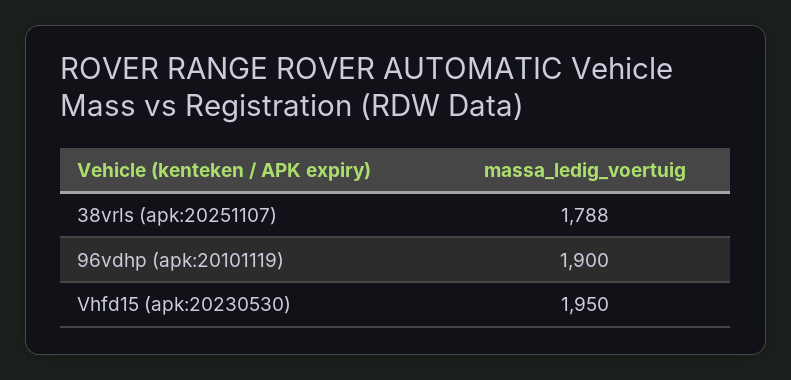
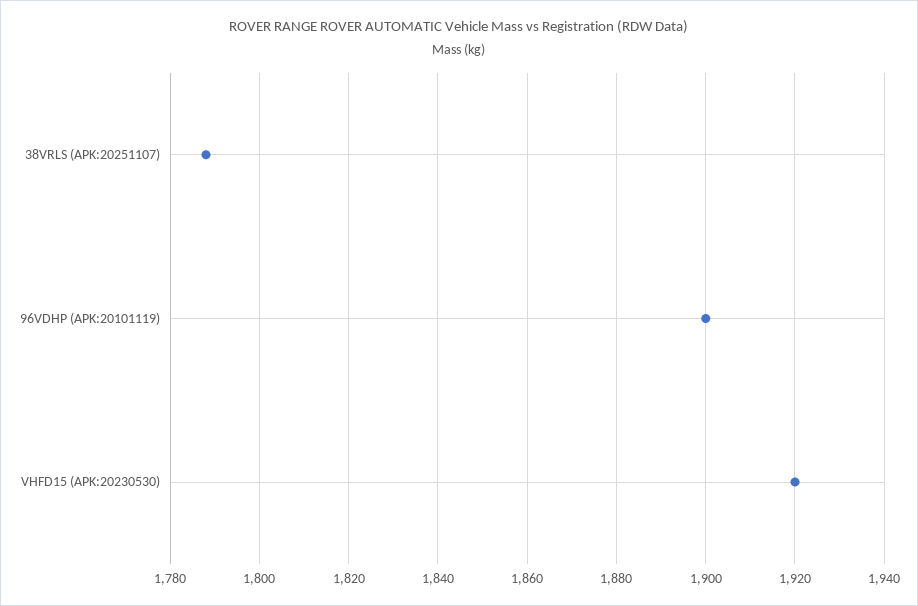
  {
    "38vrls (apk:20251107)": 1788,
    "96vdhp (apk:20101119)": 1900,
-   "Vhfd15 (apk:20230530)": 1950
+   "Vhfd15 (apk:20230530)": 1920
  }

